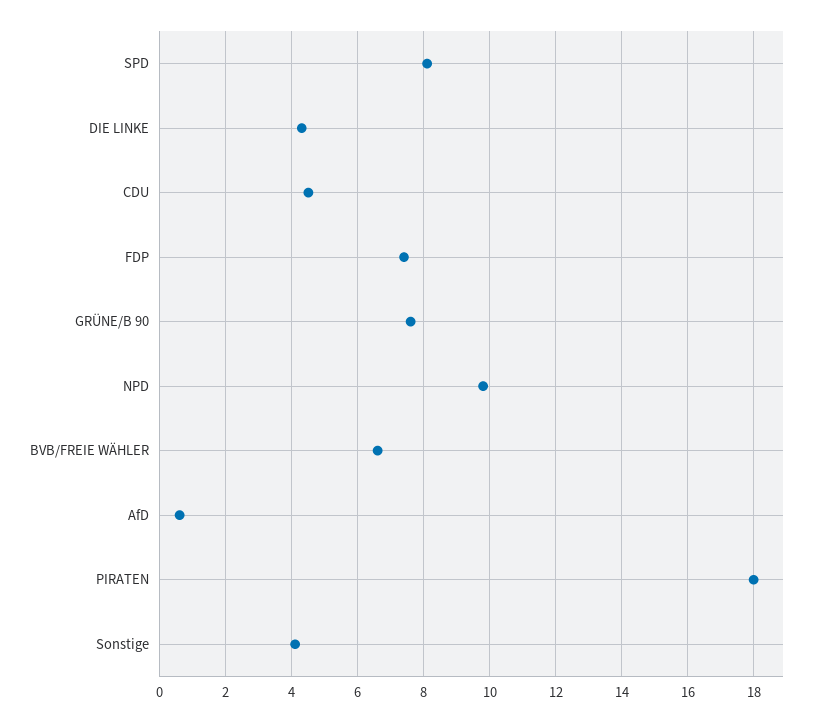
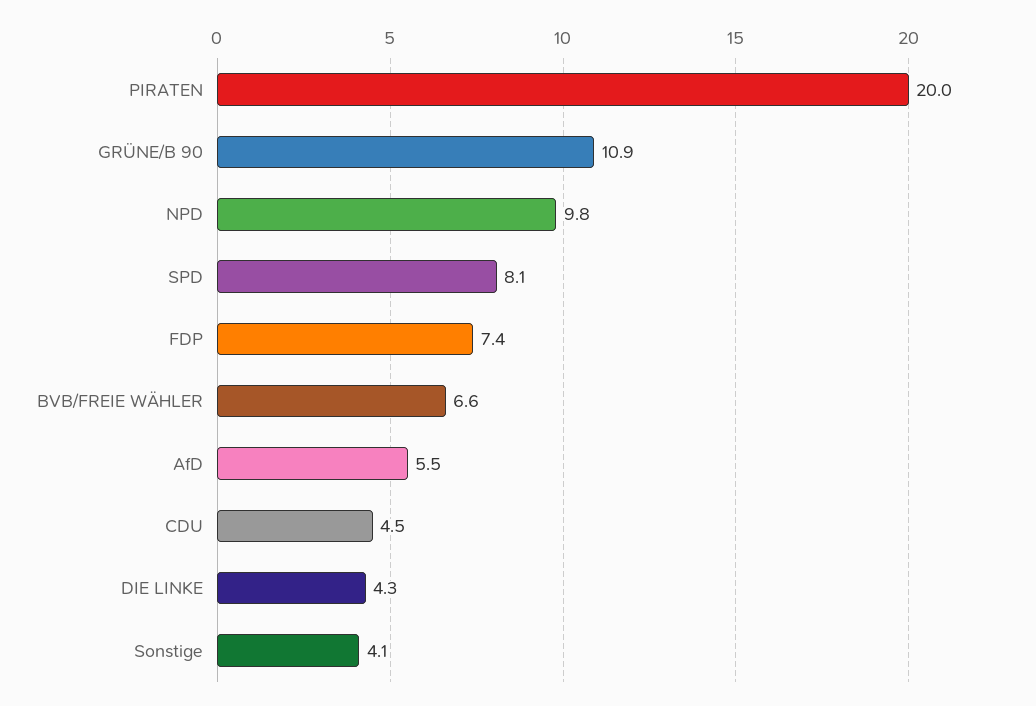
  {
    "SPD": 8.1,
    "DIE LINKE": 4.3,
    "CDU": 4.5,
    "FDP": 7.4,
-   "GRÜNE/B 90": 7.5,
+   "GRÜNE/B 90": 10.9,
    "NPD": 9.8,
    "BVB/FREIE WÄHLER": 6.6,
-   "AfD": 0.5,
+   "AfD": 5.5,
-   "PIRATEN": 18,
+   "PIRATEN": 20,
    "Sonstige": 4.1
  }

